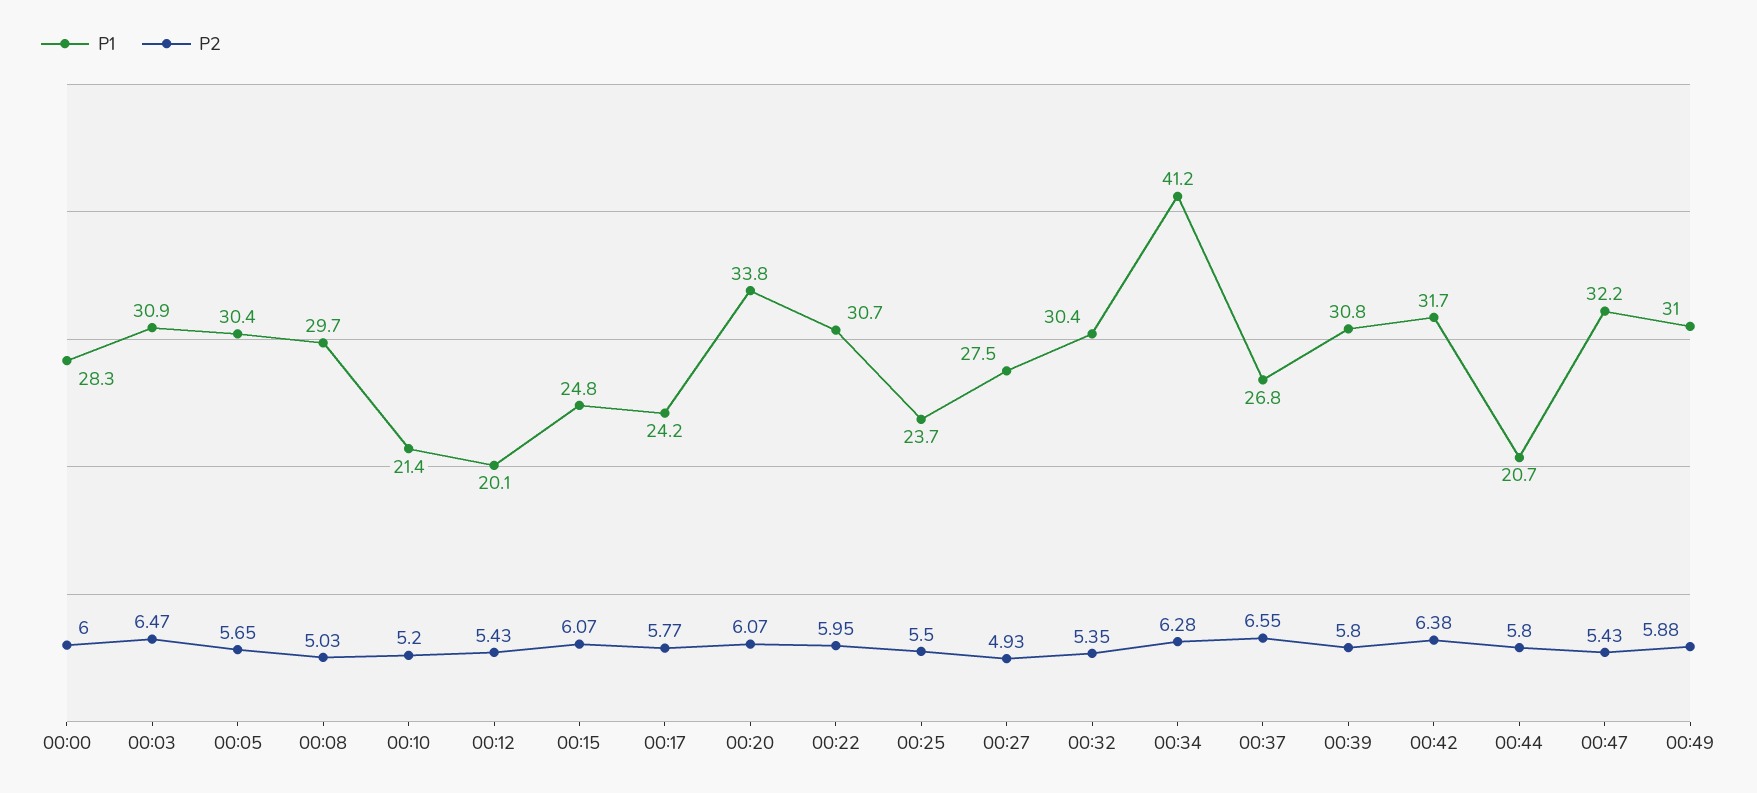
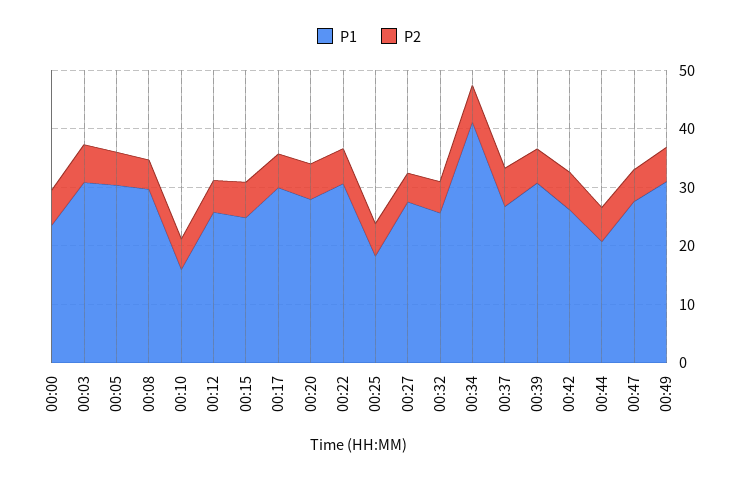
  {
    "P1": {
-     "00:00": 28.3,
+     "00:00": 24,
      "00:03": 30.9,
      "00:05": 30.4,
      "00:08": 29.7,
-     "00:10": 21.4,
+     "00:10": 16,
-     "00:12": 20.1,
+     "00:12": 26,
      "00:15": 24.8,
-     "00:17": 24.2,
+     "00:17": 30,
-     "00:20": 33.8,
+     "00:20": 28,
      "00:22": 30.7,
-     "00:25": 23.7,
+     "00:25": 18,
      "00:27": 27.5,
-     "00:32": 30.4,
+     "00:32": 26,
      "00:34": 41.2,
      "00:37": 26.8,
      "00:39": 30.8,
-     "00:42": 31.7,
+     "00:42": 26,
      "00:44": 20.7,
-     "00:47": 32.2,
+     "00:47": 28,
      "00:49": 31
    },
    "P2": {
      "00:00": 6,
      "00:03": 6.47,
      "00:05": 5.65,
      "00:08": 5.03,
      "00:10": 5.2,
      "00:12": 5.43,
      "00:15": 6.07,
      "00:17": 5.77,
      "00:20": 6.07,
      "00:22": 5.95,
      "00:25": 5.5,
      "00:27": 4.93,
      "00:32": 5.35,
      "00:34": 6.28,
      "00:37": 6.55,
      "00:39": 5.8,
      "00:42": 6.38,
      "00:44": 5.8,
      "00:47": 5.43,
      "00:49": 5.88
    }
  }

